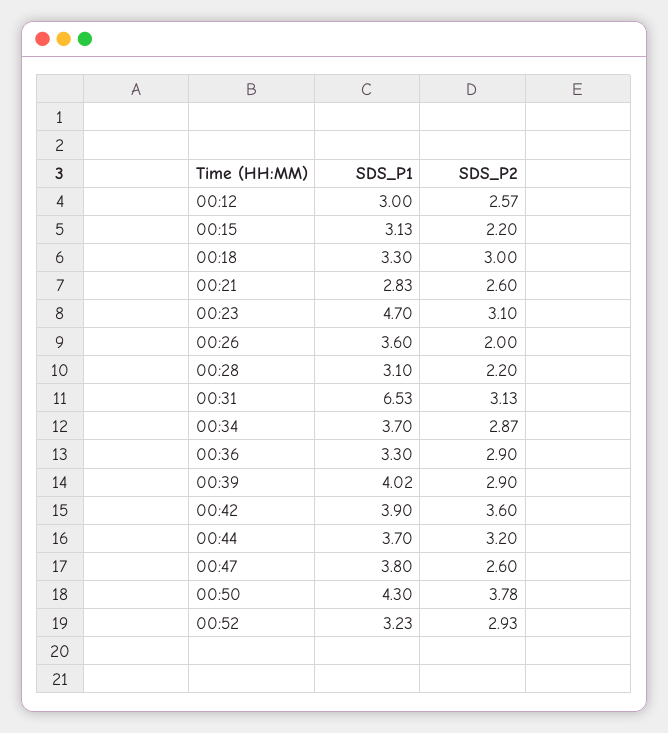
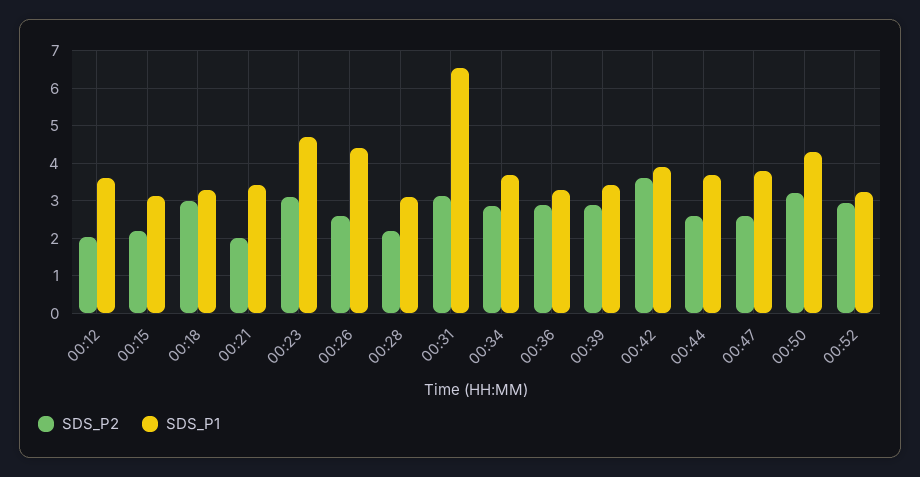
  {
    "SDS_P1": {
-     "00:12": 3,
+     "00:12": 3.6,
      "00:15": 3.13,
      "00:18": 3.3,
-     "00:21": 2.83,
+     "00:21": 3.4,
      "00:23": 4.7,
-     "00:26": 3.6,
+     "00:26": 4.4,
      "00:28": 3.1,
      "00:31": 6.53,
      "00:34": 3.7,
      "00:36": 3.3,
-     "00:39": 4.02,
+     "00:39": 3.4,
      "00:42": 3.9,
      "00:44": 3.7,
      "00:47": 3.8,
      "00:50": 4.3,
      "00:52": 3.23
    },
    "SDS_P2": {
-     "00:12": 2.57,
+     "00:12": 2,
      "00:15": 2.2,
      "00:18": 3,
-     "00:21": 2.6,
+     "00:21": 2,
      "00:23": 3.1,
-     "00:26": 2,
+     "00:26": 2.6,
      "00:28": 2.2,
      "00:31": 3.13,
      "00:34": 2.87,
      "00:36": 2.9,
      "00:39": 2.9,
      "00:42": 3.6,
-     "00:44": 3.2,
+     "00:44": 2.6,
      "00:47": 2.6,
-     "00:50": 3.78,
+     "00:50": 3.2,
      "00:52": 2.93
    }
  }

